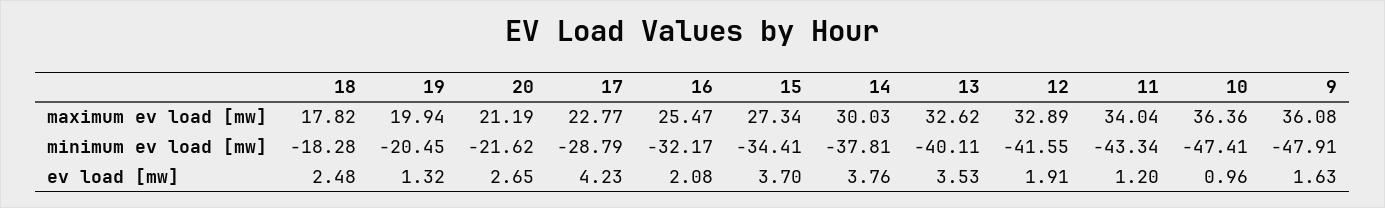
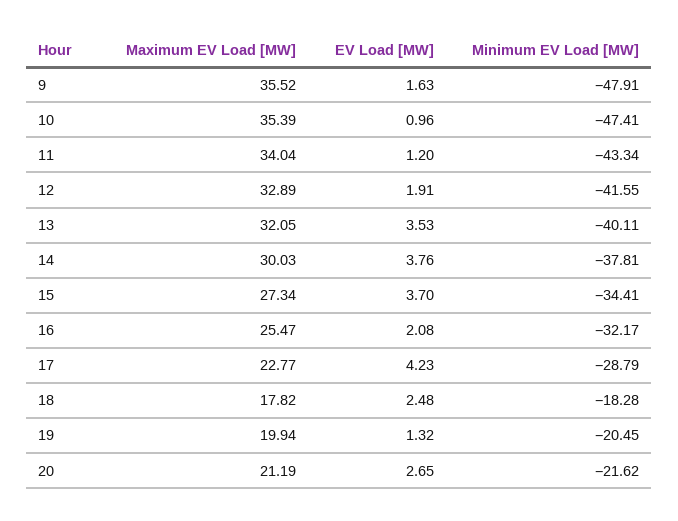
  {
    "18": {
      "maximum ev load [mw]": 17.82,
      "minimum ev load [mw]": -18.28,
      "ev load [mw]": 2.48
    },
    "19": {
      "maximum ev load [mw]": 19.94,
      "minimum ev load [mw]": -20.45,
      "ev load [mw]": 1.32
    },
    "20": {
      "maximum ev load [mw]": 21.19,
      "minimum ev load [mw]": -21.62,
      "ev load [mw]": 2.65
    },
    "17": {
      "maximum ev load [mw]": 22.77,
      "minimum ev load [mw]": -28.79,
      "ev load [mw]": 4.23
    },
    "16": {
      "maximum ev load [mw]": 25.47,
      "minimum ev load [mw]": -32.17,
      "ev load [mw]": 2.08
    },
    "15": {
      "maximum ev load [mw]": 27.34,
      "minimum ev load [mw]": -34.41,
      "ev load [mw]": 3.7
    },
    "14": {
      "maximum ev load [mw]": 30.03,
      "minimum ev load [mw]": -37.81,
      "ev load [mw]": 3.76
    },
    "13": {
-     "maximum ev load [mw]": 32.62,
+     "maximum ev load [mw]": 32.05,
      "minimum ev load [mw]": -40.11,
      "ev load [mw]": 3.53
    },
    "12": {
      "maximum ev load [mw]": 32.89,
      "minimum ev load [mw]": -41.55,
      "ev load [mw]": 1.91
    },
    "11": {
      "maximum ev load [mw]": 34.04,
      "minimum ev load [mw]": -43.34,
      "ev load [mw]": 1.2
    },
    "10": {
-     "maximum ev load [mw]": 36.36,
+     "maximum ev load [mw]": 35.39,
      "minimum ev load [mw]": -47.41,
      "ev load [mw]": 0.96
    },
    "9": {
-     "maximum ev load [mw]": 36.08,
+     "maximum ev load [mw]": 35.52,
      "minimum ev load [mw]": -47.91,
      "ev load [mw]": 1.63
    }
  }

